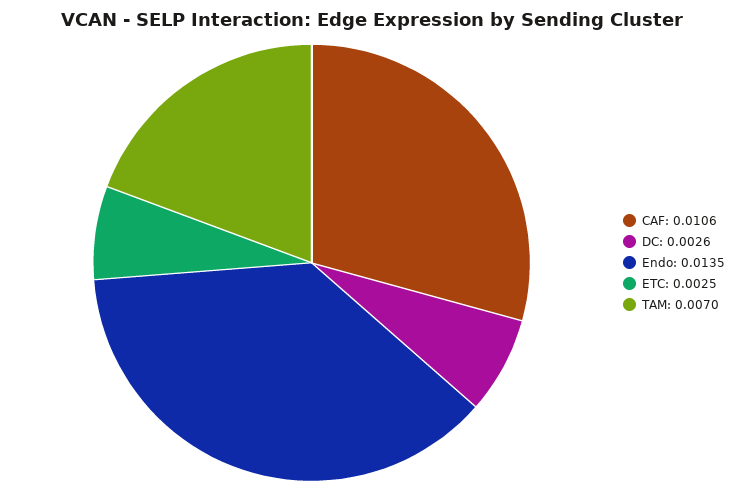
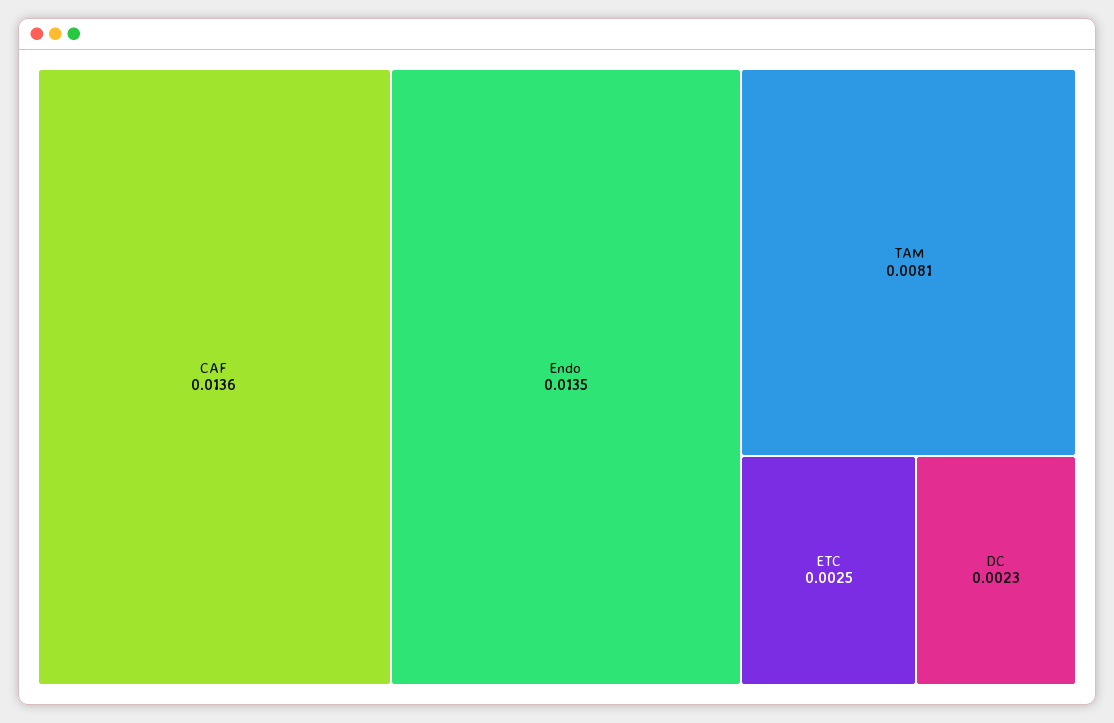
  {
-   "CAF": 0.0106,
+   "CAF": 0.0136,
-   "DC": 0.0026,
+   "DC": 0.0023,
    "Endo": 0.0135,
    "ETC": 0.0025,
-   "TAM": 0.007
+   "TAM": 0.0081
  }

